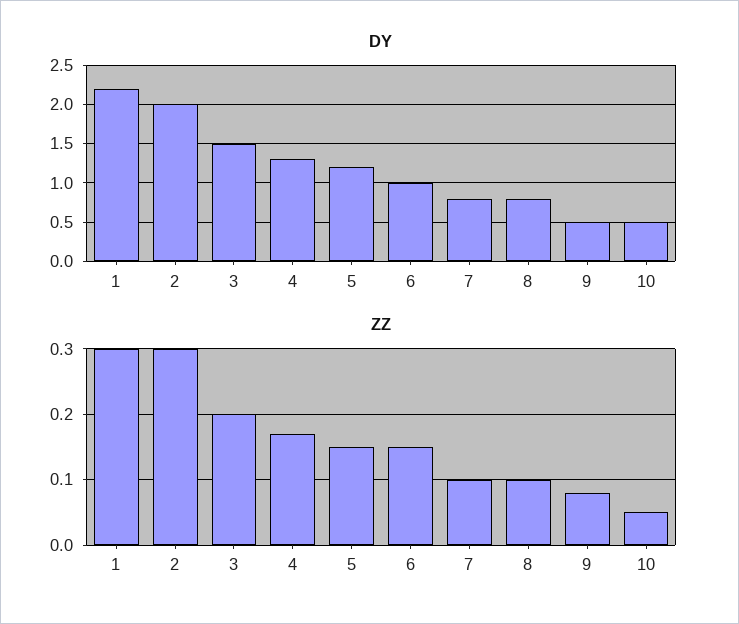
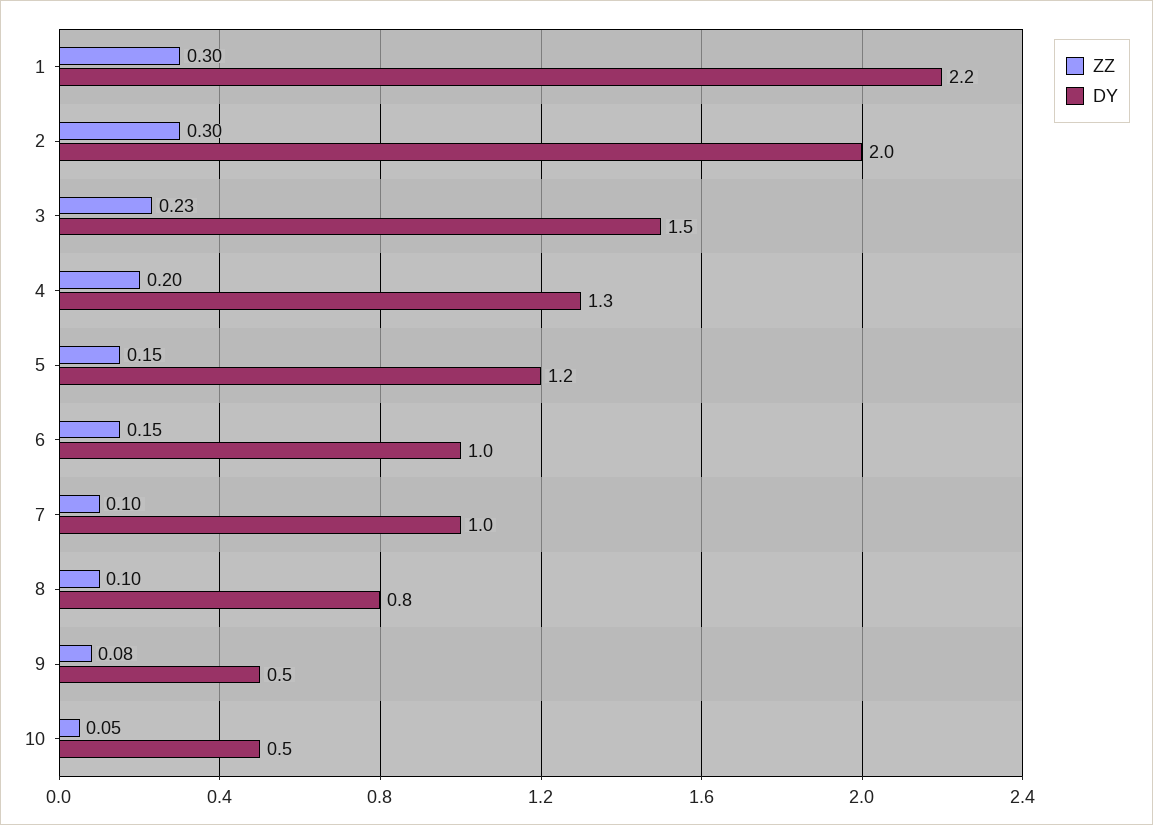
  {
    "DY": {
      "1": 2.2,
      "2": 2,
      "3": 1.5,
      "4": 1.3,
      "5": 1.2,
      "6": 1,
-     "7": 0.8,
+     "7": 1,
      "8": 0.8,
      "9": 0.5,
      "10": 0.5
    },
    "ZZ": {
      "1": 0.3,
      "2": 0.3,
-     "3": 0.2,
+     "3": 0.23,
-     "4": 0.17,
+     "4": 0.2,
      "5": 0.15,
      "6": 0.15,
      "7": 0.1,
      "8": 0.1,
      "9": 0.08,
      "10": 0.05
    }
  }

